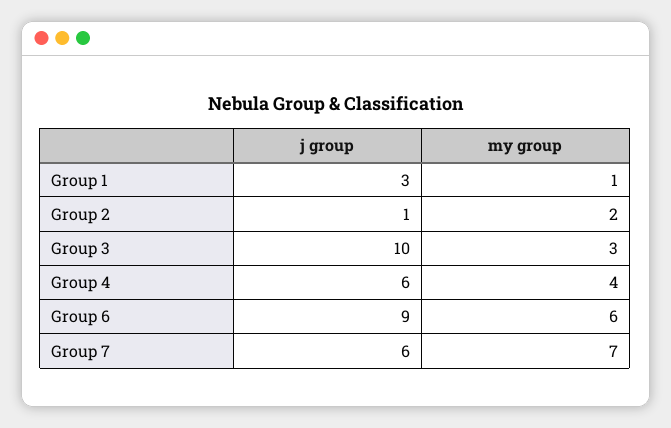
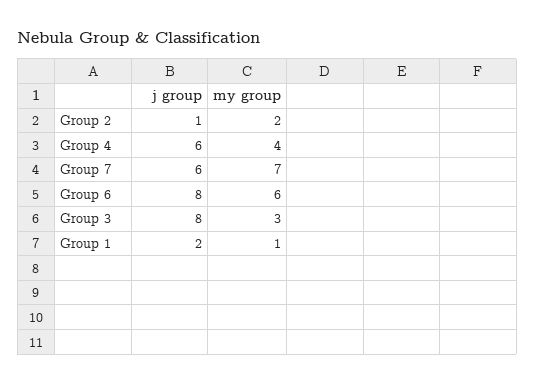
  {
    "j group": {
-     "Group 1": 3,
+     "Group 1": 2,
      "Group 2": 1,
-     "Group 3": 10,
+     "Group 3": 8,
      "Group 4": 6,
-     "Group 6": 9,
+     "Group 6": 8,
      "Group 7": 6
    },
    "my group": {
      "Group 1": 1,
      "Group 2": 2,
      "Group 3": 3,
      "Group 4": 4,
      "Group 6": 6,
      "Group 7": 7
    }
  }

